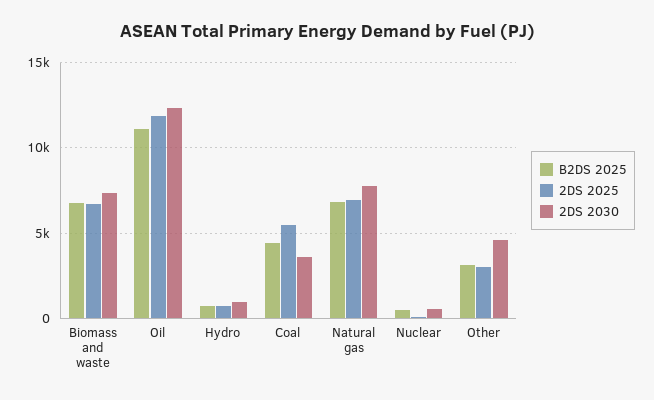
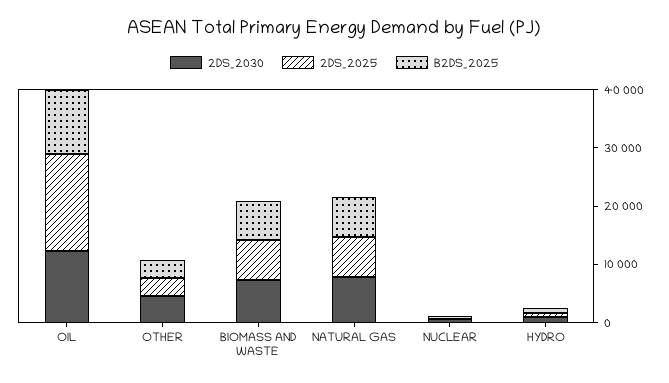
  {
    "B2DS 2025": {
      "Biomass and waste": 7000,
      "Oil": 11000,
      "Hydro": 500,
-     "Coal": 4500,
      "Natural gas": 7000,
      "Nuclear": 500,
      "Other": 3000
    },
    "2DS 2025": {
      "Biomass and waste": 6500,
-     "Oil": 12000,
+     "Oil": 16000,
      "Hydro": 500,
-     "Coal": 5500,
      "Natural gas": 7000,
      "Nuclear": 0,
      "Other": 3000
    },
    "2DS 2030": {
      "Biomass and waste": 7500,
      "Oil": 12500,
      "Hydro": 1000,
-     "Coal": 3500,
      "Natural gas": 8000,
      "Nuclear": 500,
      "Other": 4500
    }
  }

